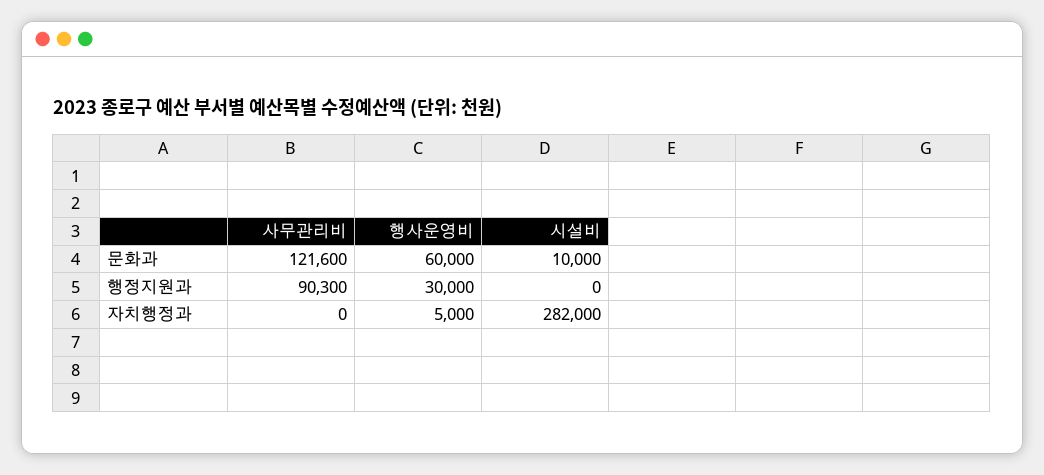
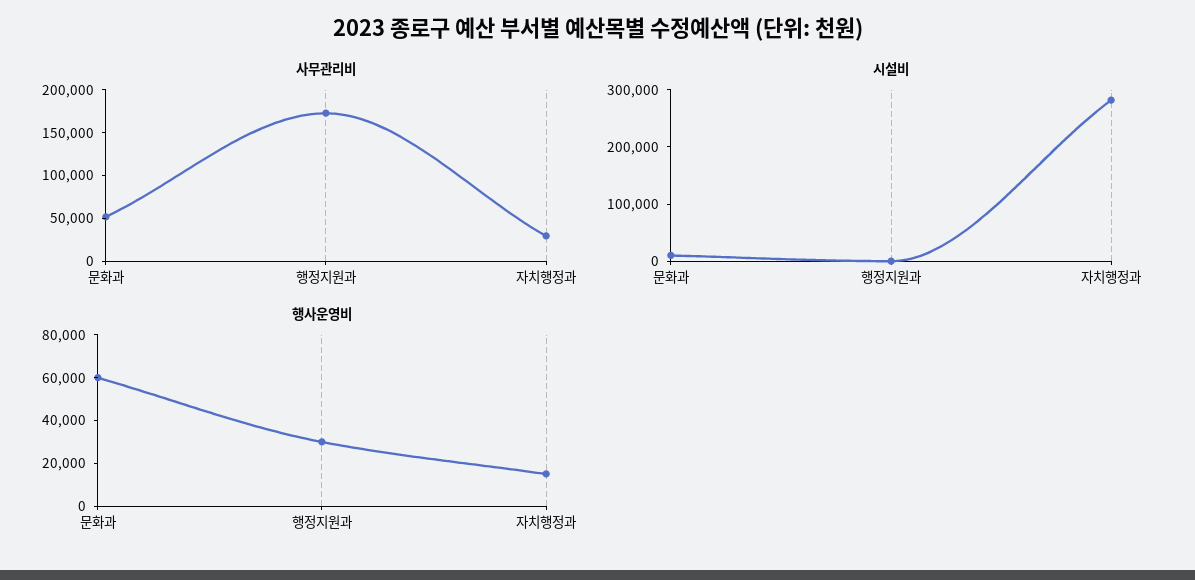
  {
    "사무관리비": {
-     "문화과": 121600,
+     "문화과": 50000,
-     "행정지원과": 90300,
+     "행정지원과": 170000,
-     "자치행정과": 0
+     "자치행정과": 30000
    },
    "행사운영비": {
      "문화과": 60000,
      "행정지원과": 30000,
-     "자치행정과": 5000
+     "자치행정과": 15000
    },
    "시설비": {
      "문화과": 10000,
      "행정지원과": 0,
      "자치행정과": 282000
    }
  }

